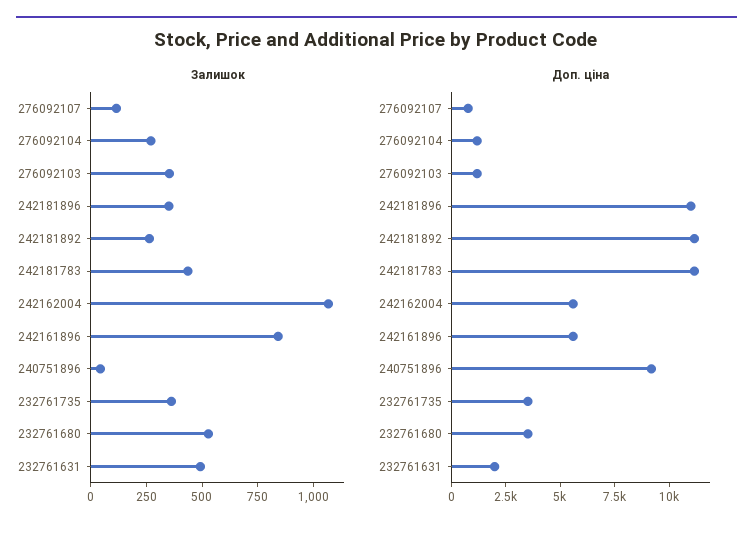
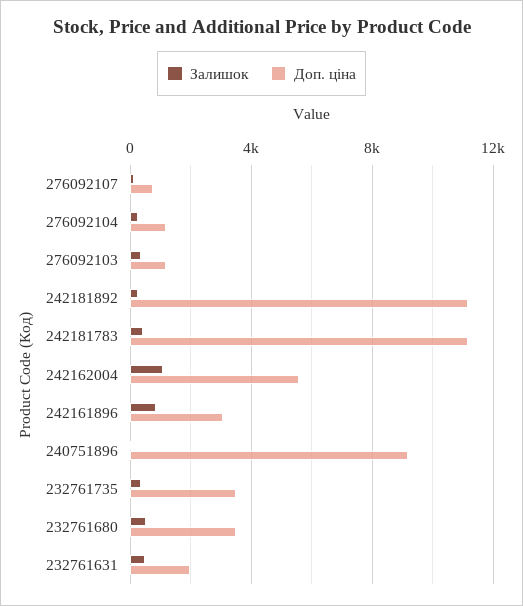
  {
    "Залишок": {
      "276092107": 100,
      "276092104": 250,
      "276092103": 350,
-     "242181896": 350,
      "242181892": 250,
      "242181783": 450,
      "242162004": 1050,
      "242161896": 850,
      "240751896": 50,
      "232761735": 350,
      "232761680": 550,
      "232761631": 500
    },
    "Доп. ціна": {
      "276092107": 1000,
      "276092104": 1000,
      "276092103": 1000,
-     "242181896": 11000,
      "242181892": 11000,
      "242181783": 11000,
      "242162004": 5500,
-     "242161896": 5500,
+     "242161896": 3000,
      "240751896": 9000,
      "232761735": 3500,
      "232761680": 3500,
      "232761631": 2000
    }
  }

